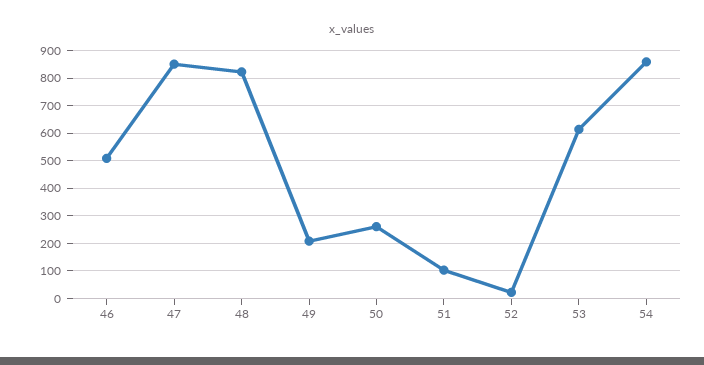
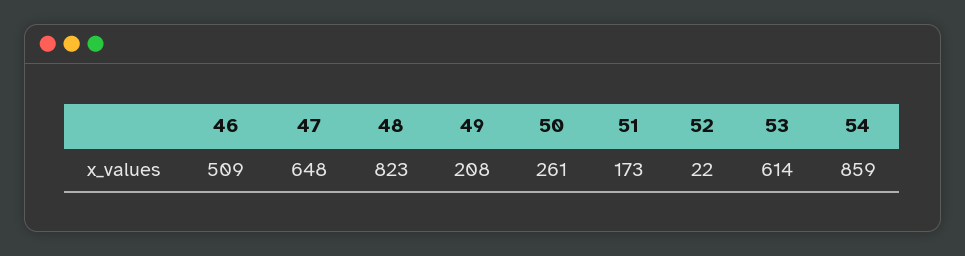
  {
    "46": 509,
-   "47": 850,
+   "47": 648,
    "48": 823,
    "49": 208,
    "50": 261,
-   "51": 100,
+   "51": 173,
    "52": 22,
    "53": 614,
    "54": 859
  }

